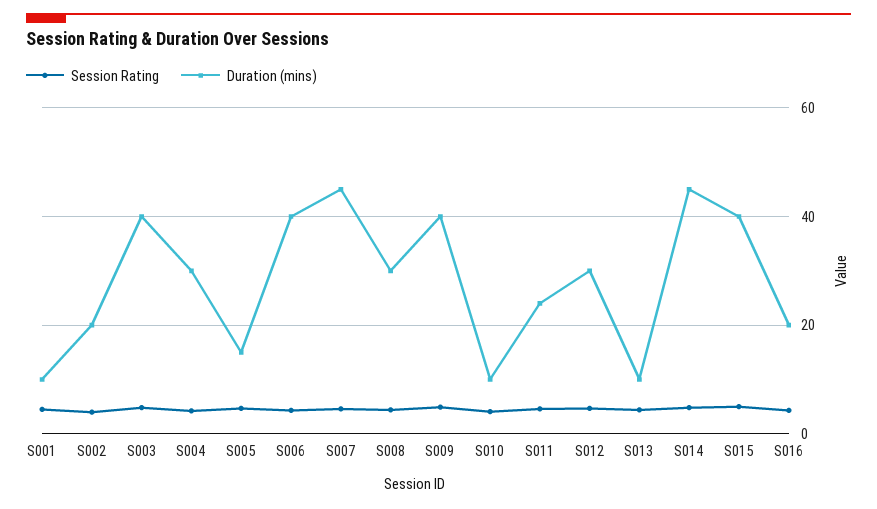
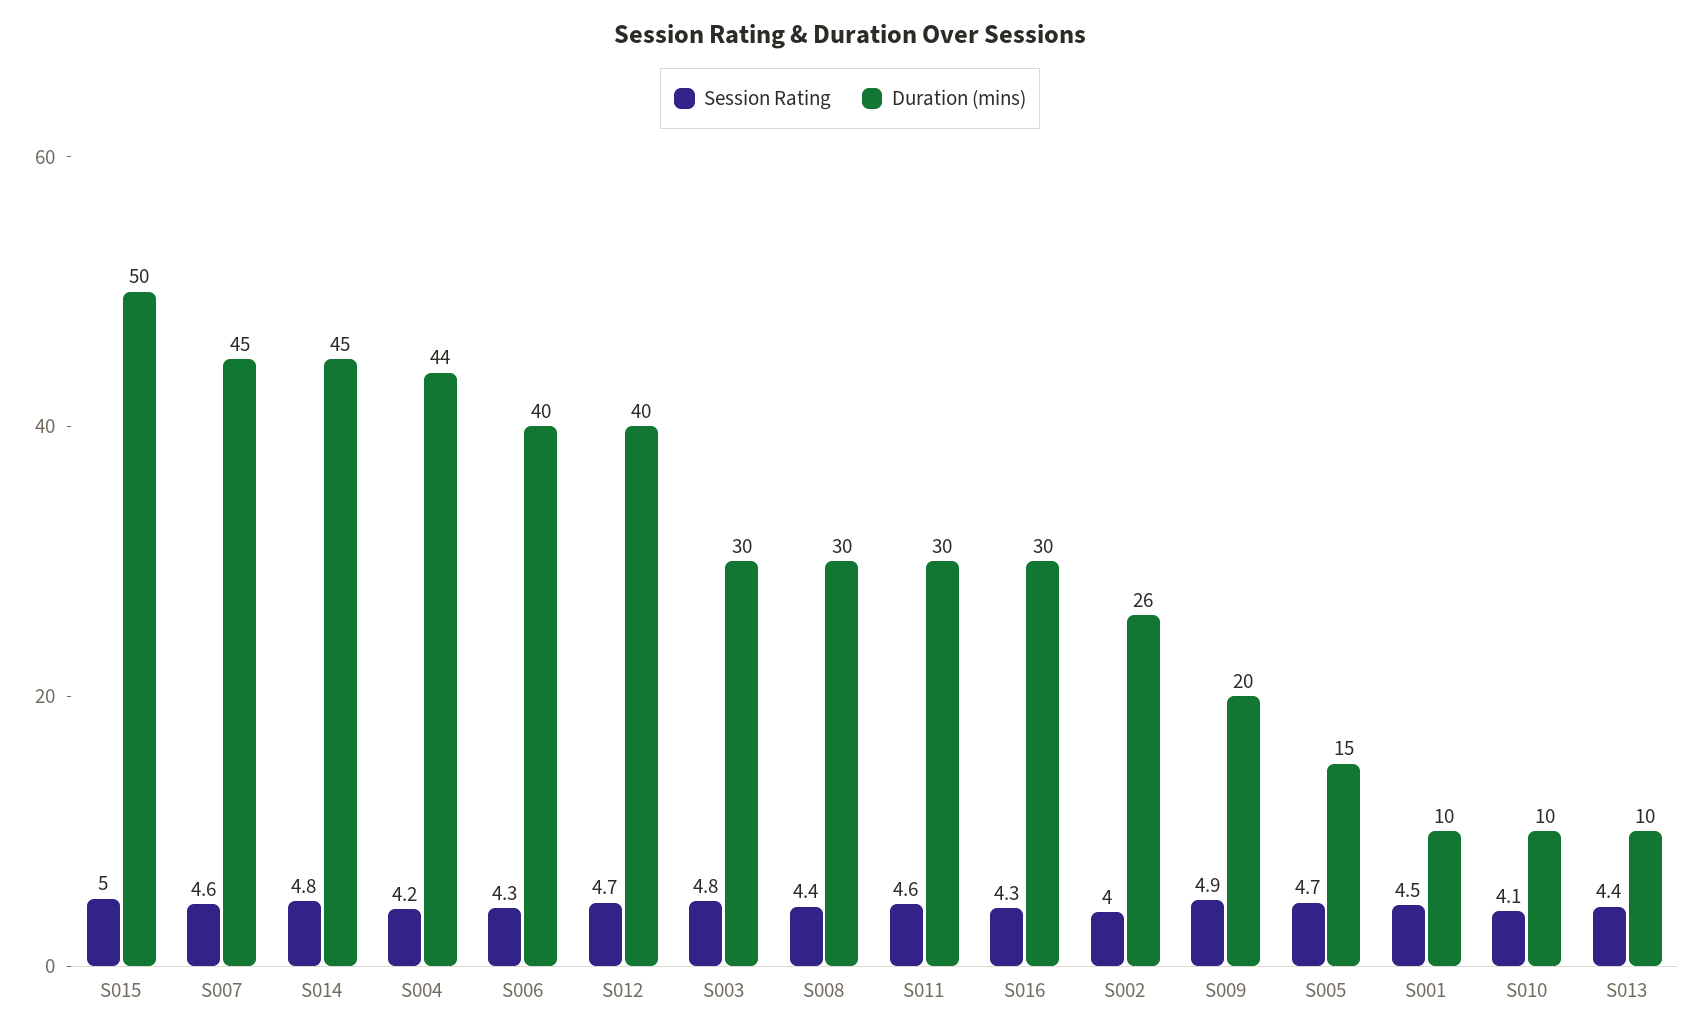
  {
    "Session Rating": {
      "S001": 4.5,
      "S002": 4,
      "S003": 4.8,
      "S004": 4.2,
      "S005": 4.7,
      "S006": 4.3,
      "S007": 4.6,
      "S008": 4.4,
      "S009": 4.9,
      "S010": 4.1,
      "S011": 4.6,
      "S012": 4.7,
      "S013": 4.4,
      "S014": 4.8,
      "S015": 5,
      "S016": 4.3
    },
    "Duration (mins)": {
      "S001": 10,
-     "S002": 20,
+     "S002": 26,
-     "S003": 40,
+     "S003": 30,
-     "S004": 30,
+     "S004": 44,
      "S005": 15,
      "S006": 40,
      "S007": 45,
      "S008": 30,
-     "S009": 40,
+     "S009": 20,
      "S010": 10,
-     "S011": 24,
+     "S011": 30,
-     "S012": 30,
+     "S012": 40,
      "S013": 10,
      "S014": 45,
-     "S015": 40,
+     "S015": 50,
-     "S016": 20
+     "S016": 30
    }
  }

